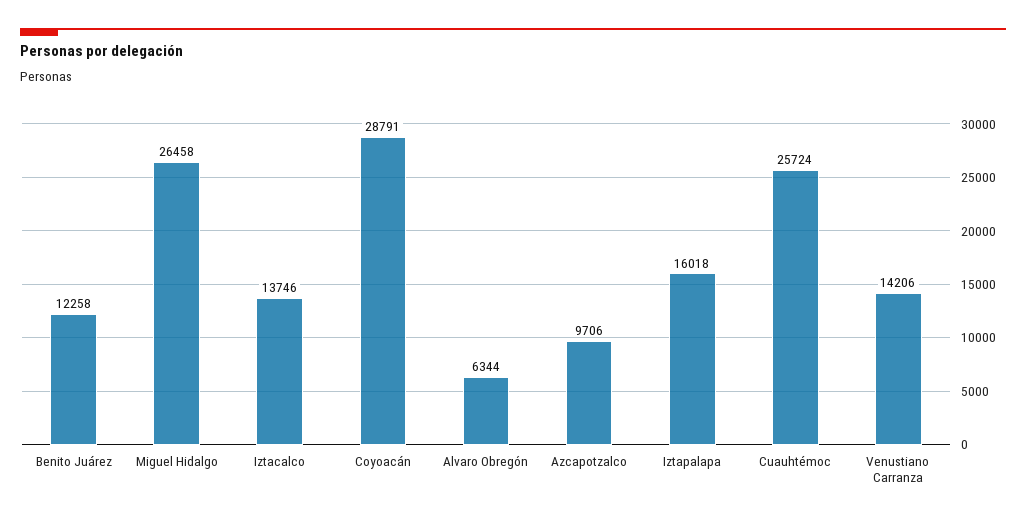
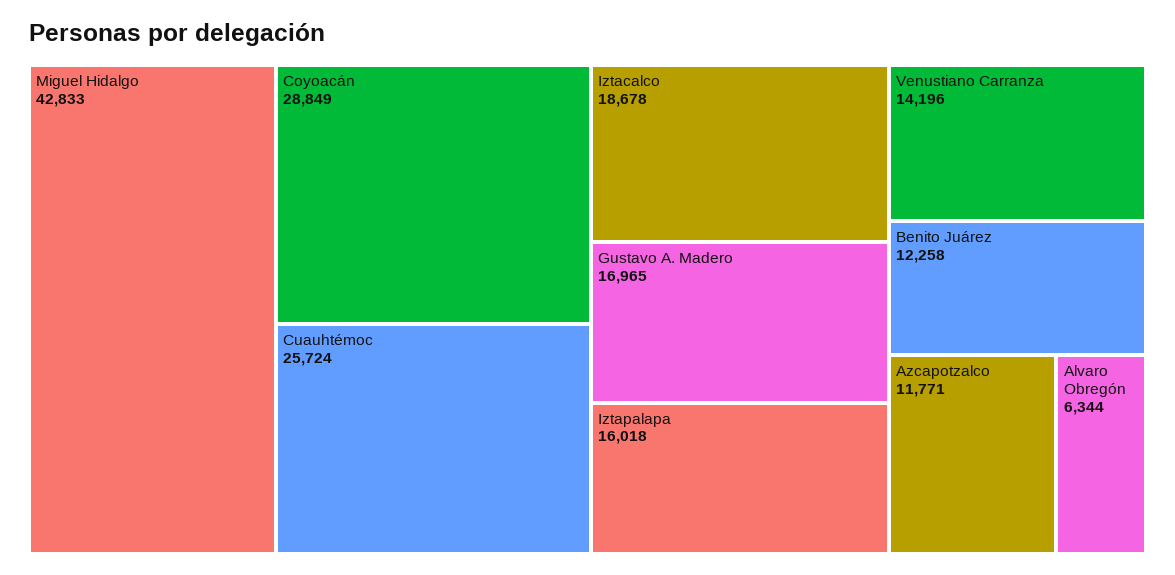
  {
    "Benito Juárez": 12258,
-   "Miguel Hidalgo": 26458,
+   "Miguel Hidalgo": 42833,
-   "Iztacalco": 13746,
+   "Iztacalco": 18678,
-   "Coyoacán": 28791,
+   "Coyoacán": 28849,
    "Alvaro Obregón": 6344,
-   "Azcapotzalco": 9706,
+   "Azcapotzalco": 11771,
    "Iztapalapa": 16018,
    "Cuauhtémoc": 25724,
-   "Venustiano Carranza": 14206
+   "Venustiano Carranza": 14196,
+   "Gustavo A. Madero": 16965
  }

